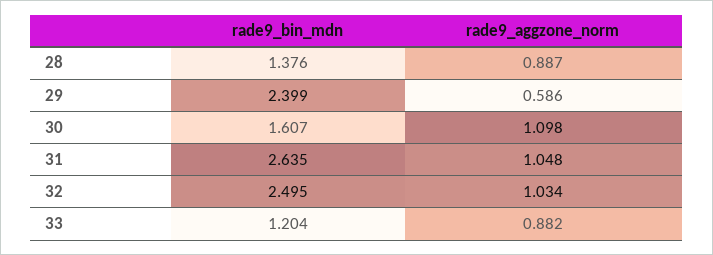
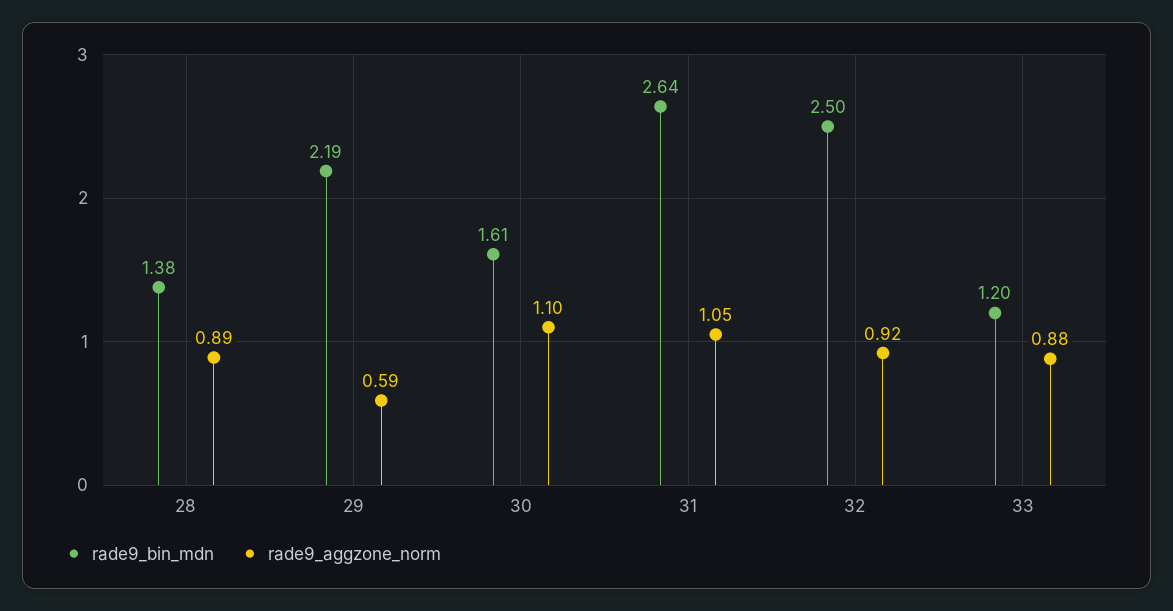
  {
    "rade9_bin_mdn": {
      "28": 1.376,
-     "29": 2.399,
+     "29": 2.19,
      "30": 1.607,
      "31": 2.635,
      "32": 2.495,
      "33": 1.204
    },
    "rade9_aggzone_norm": {
      "28": 0.887,
      "29": 0.586,
      "30": 1.098,
      "31": 1.048,
-     "32": 1.034,
+     "32": 0.92,
      "33": 0.882
    }
  }

